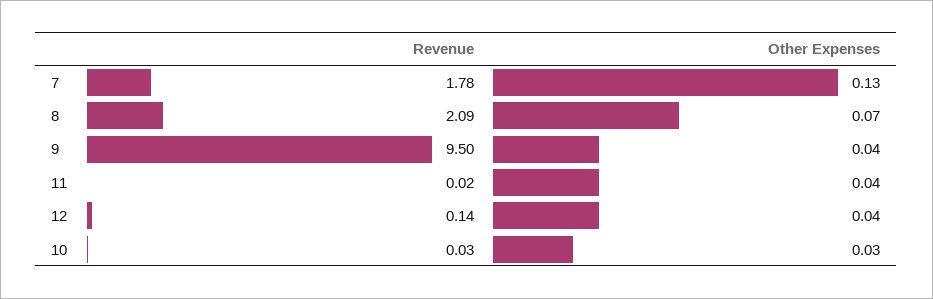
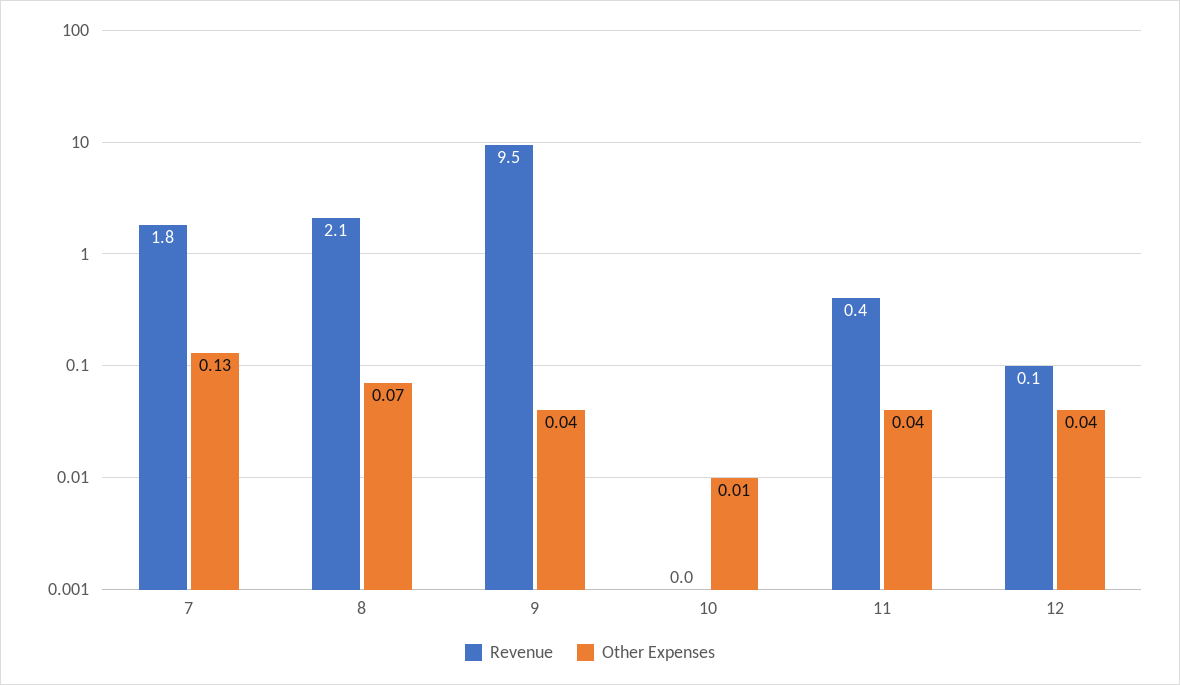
  {
    "Revenue": {
      "7": 1.78,
      "8": 2.09,
      "9": 9.5,
-     "11": 0.02,
+     "11": 0.4,
      "12": 0.14,
      "10": 0.03
    },
    "Other Expenses": {
      "7": 0.13,
      "8": 0.07,
      "9": 0.04,
      "11": 0.04,
      "12": 0.04,
-     "10": 0.03
+     "10": 0.01
    }
  }

